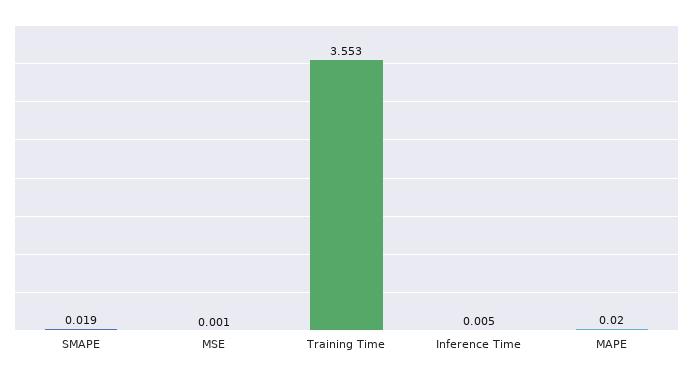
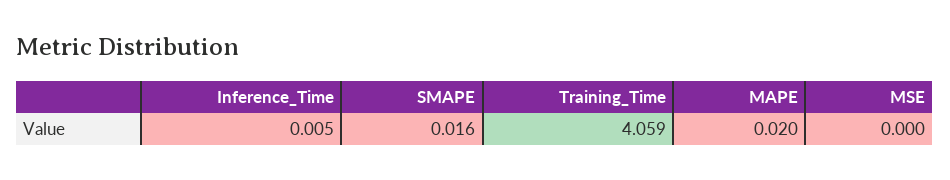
  {
-   "SMAPE": 0.019,
+   "SMAPE": 0.016,
-   "MSE": 0.001,
+   "MSE": 0,
-   "Training Time": 3.553,
+   "Training Time": 4.059,
    "Inference Time": 0.005,
    "MAPE": 0.02
  }

